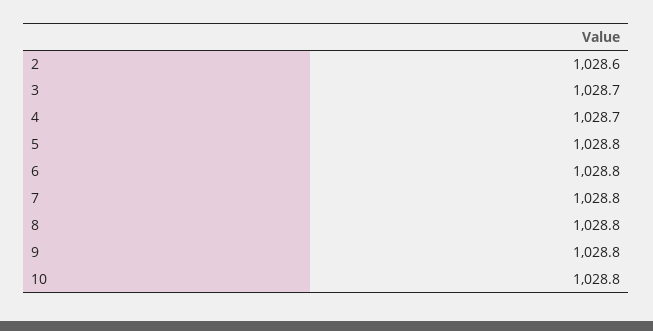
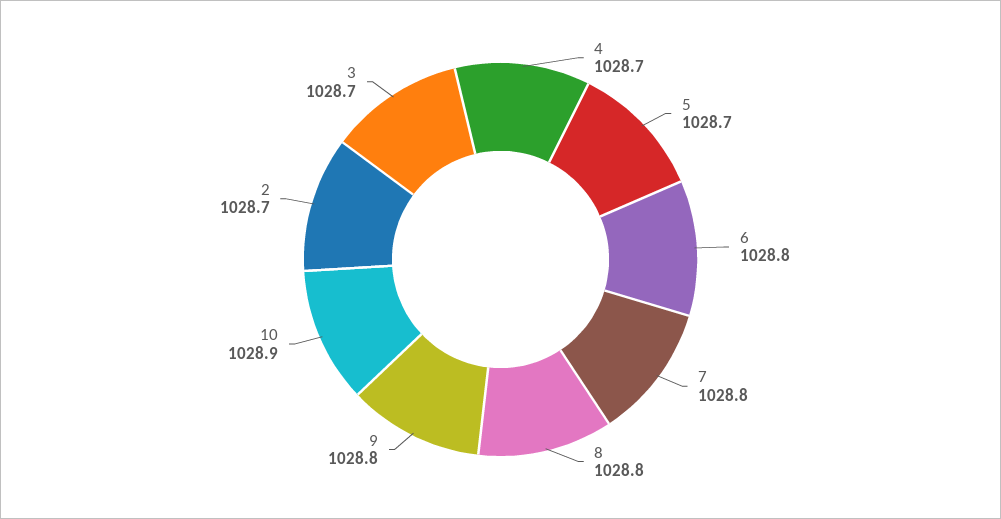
  {
-   "2": 1028.6,
+   "2": 1028.7,
    "3": 1028.7,
    "4": 1028.7,
-   "5": 1028.8,
+   "5": 1028.7,
    "6": 1028.8,
    "7": 1028.8,
    "8": 1028.8,
    "9": 1028.8,
-   "10": 1028.8
+   "10": 1028.9
  }

